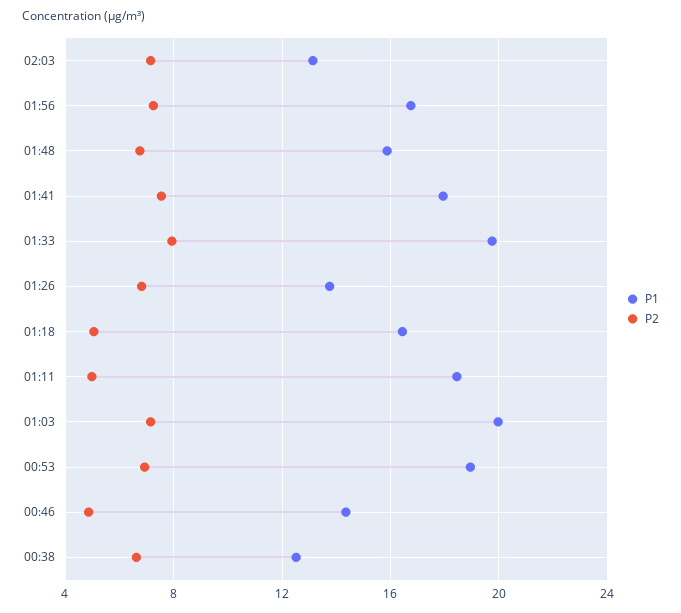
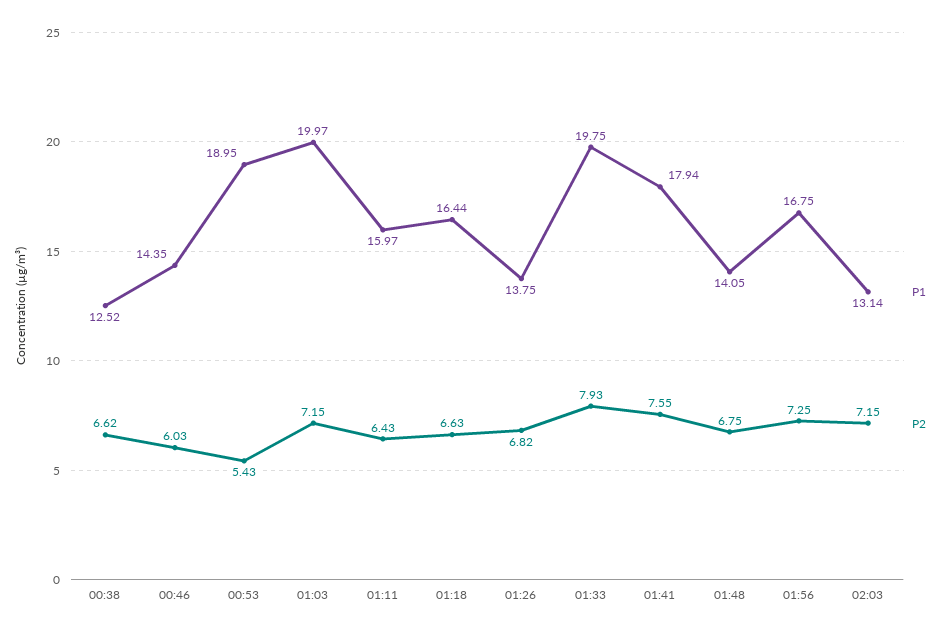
  {
    "P1": {
      "02:03": 13.14,
      "01:56": 16.75,
-     "01:48": 16,
+     "01:48": 14.05,
      "01:41": 17.94,
      "01:33": 19.75,
      "01:26": 13.75,
      "01:18": 16.44,
-     "01:11": 18.5,
+     "01:11": 15.97,
      "01:03": 19.97,
      "00:53": 18.95,
      "00:46": 14.35,
      "00:38": 12.52
    },
    "P2": {
      "02:03": 7.15,
      "01:56": 7.25,
      "01:48": 6.75,
      "01:41": 7.55,
      "01:33": 7.93,
      "01:26": 6.82,
-     "01:18": 5,
+     "01:18": 6.63,
-     "01:11": 5,
+     "01:11": 6.43,
      "01:03": 7.15,
-     "00:53": 7,
+     "00:53": 5.43,
-     "00:46": 5,
+     "00:46": 6.03,
      "00:38": 6.62
    }
  }

